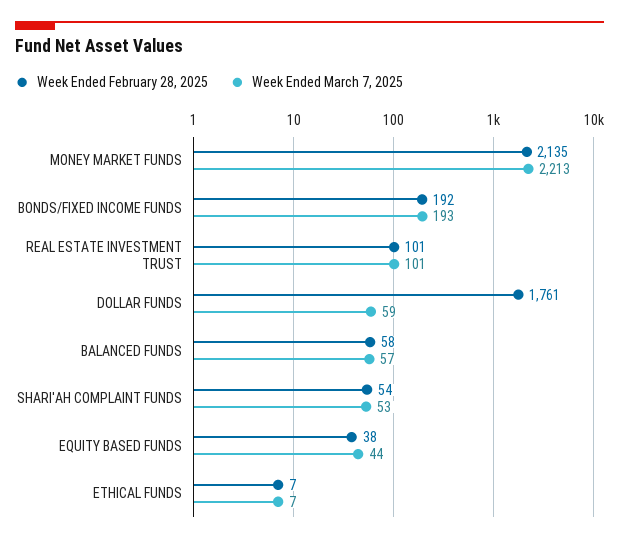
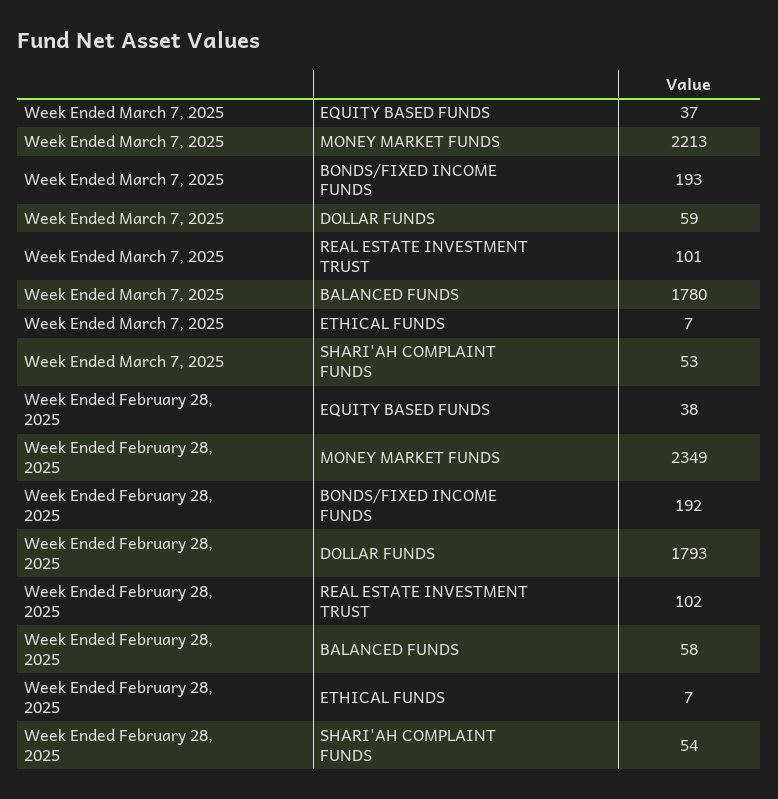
  {
    "Week Ended February 28, 2025": {
-     "MONEY MARKET FUNDS": 2135,
+     "MONEY MARKET FUNDS": 2349,
      "BONDS/FIXED INCOME FUNDS": 192,
-     "REAL ESTATE INVESTMENT TRUST": 101,
+     "REAL ESTATE INVESTMENT TRUST": 102,
-     "DOLLAR FUNDS": 1761,
+     "DOLLAR FUNDS": 1793,
      "BALANCED FUNDS": 58,
      "SHARI'AH COMPLAINT FUNDS": 54,
      "EQUITY BASED FUNDS": 38,
      "ETHICAL FUNDS": 7
    },
    "Week Ended March 7, 2025": {
      "MONEY MARKET FUNDS": 2213,
      "BONDS/FIXED INCOME FUNDS": 193,
      "REAL ESTATE INVESTMENT TRUST": 101,
      "DOLLAR FUNDS": 59,
-     "BALANCED FUNDS": 57,
+     "BALANCED FUNDS": 1780,
      "SHARI'AH COMPLAINT FUNDS": 53,
-     "EQUITY BASED FUNDS": 44,
+     "EQUITY BASED FUNDS": 37,
      "ETHICAL FUNDS": 7
    }
  }

